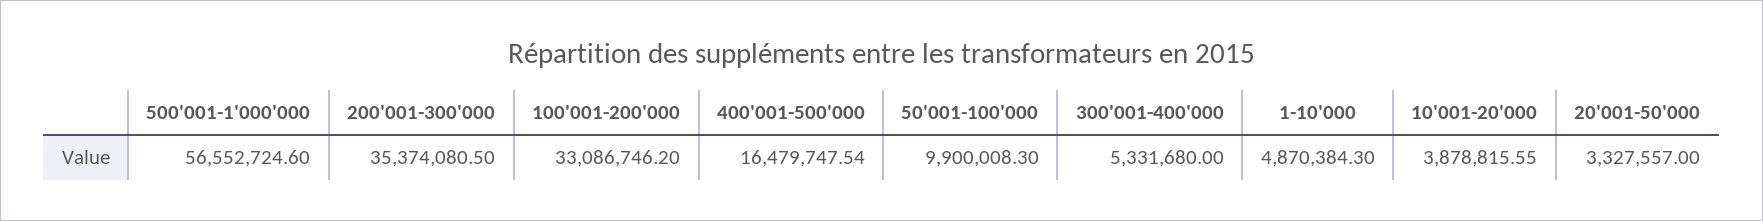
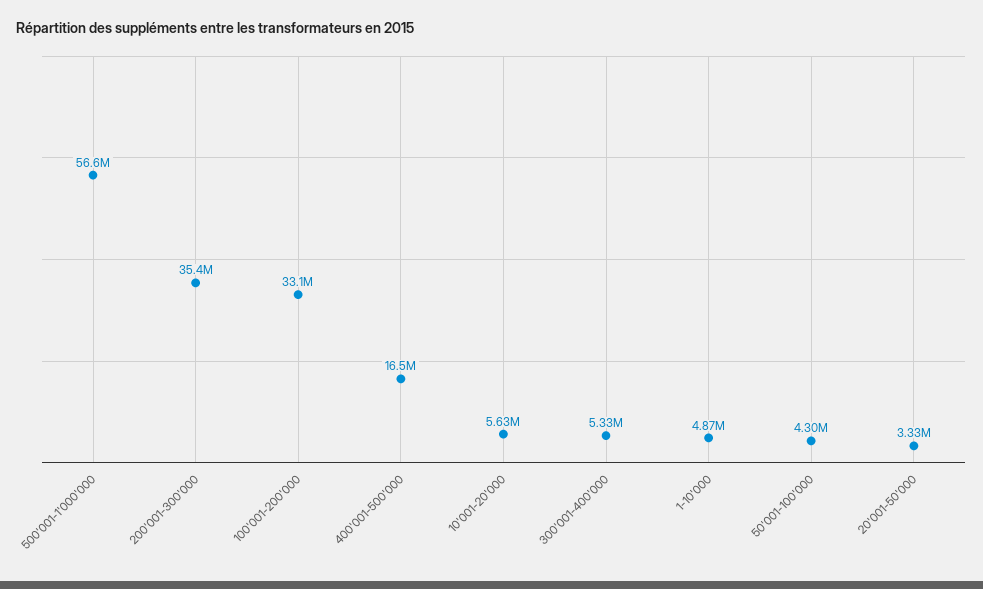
  {
    "500'001-1'000'000": 56552724.6,
    "200'001-300'000": 35374080.5,
    "100'001-200'000": 33086746.2,
    "400'001-500'000": 16479747.54,
-   "50'001-100'000": 9900008.3,
+   "50'001-100'000": 4300000,
    "300'001-400'000": 5331680,
    "1-10'000": 4870384.3,
-   "10'001-20'000": 3878815.55,
+   "10'001-20'000": 5630000,
    "20'001-50'000": 3327557
  }

